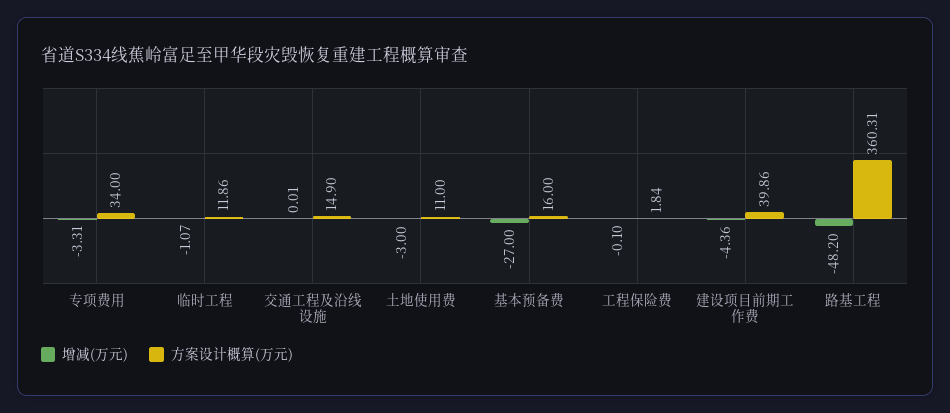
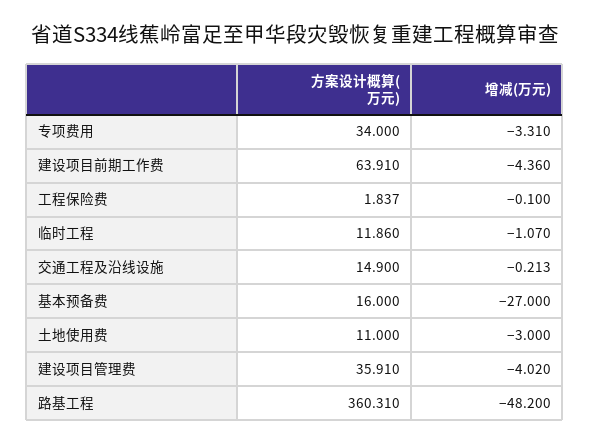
  {
    "增减(万元)": {
      "专项费用": -3.31,
      "临时工程": -1.07,
-     "交通工程及沿线设施": 0.01,
+     "交通工程及沿线设施": -0.213,
      "土地使用费": -3,
      "基本预备费": -27,
      "工程保险费": -0.1,
      "建设项目前期工作费": -4.36,
-     "路基工程": -48.2
+     "路基工程": -48.2,
+     "建设项目管理费": -4.02
    },
    "方案设计概算(万元)": {
      "专项费用": 34,
      "临时工程": 11.86,
      "交通工程及沿线设施": 14.9,
      "土地使用费": 11,
      "基本预备费": 16,
      "工程保险费": 1.837,
-     "建设项目前期工作费": 39.86,
+     "建设项目前期工作费": 63.91,
-     "路基工程": 360.31
+     "路基工程": 360.31,
+     "建设项目管理费": 35.91
    }
  }

